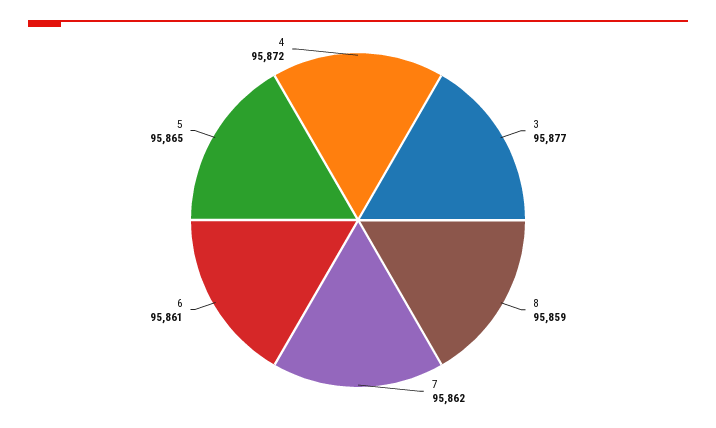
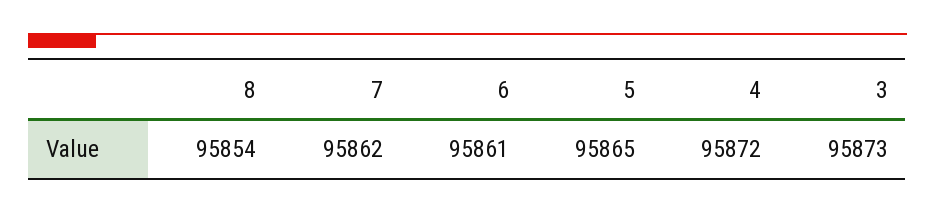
  {
-   "3": 95877,
+   "3": 95873,
-   "8": 95859,
+   "8": 95854,
    "7": 95862,
    "6": 95861,
    "5": 95865,
    "4": 95872
  }

